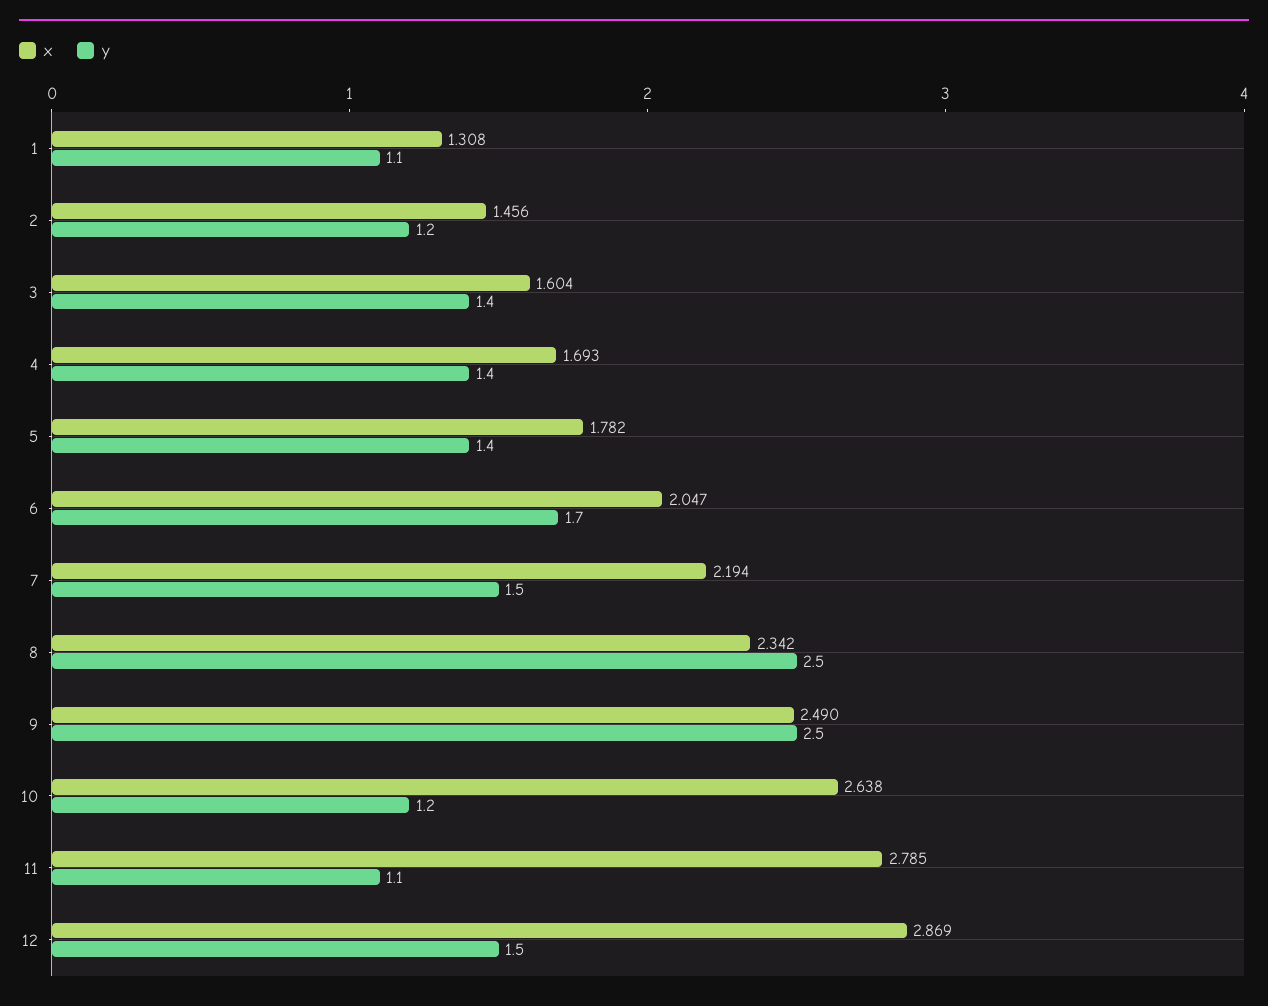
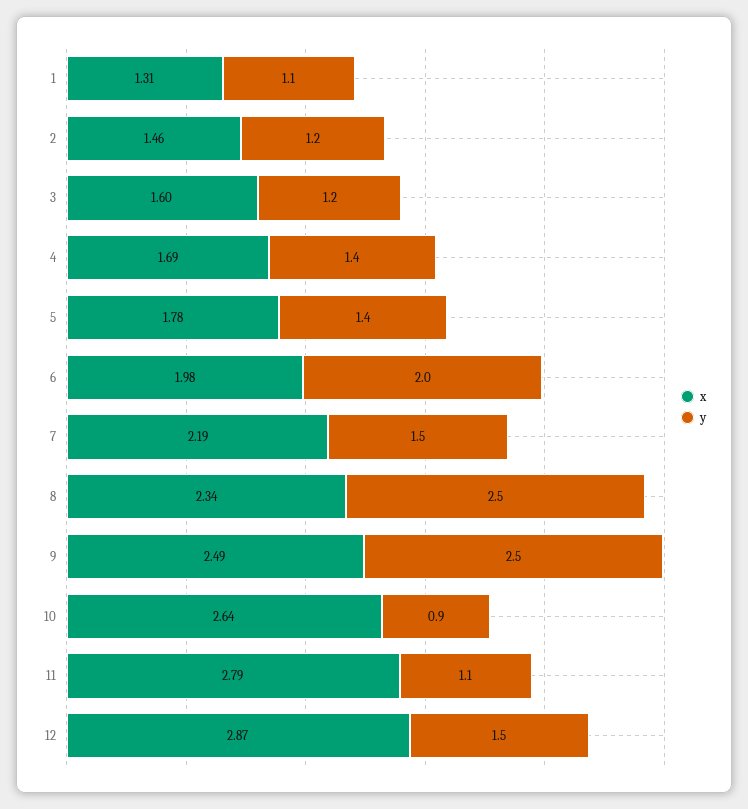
  {
    "x": {
      "1": 1.308,
      "2": 1.456,
      "3": 1.604,
      "4": 1.693,
      "5": 1.782,
-     "6": 2.047,
+     "6": 1.98,
      "7": 2.194,
      "8": 2.342,
      "9": 2.49,
      "10": 2.638,
      "11": 2.785,
      "12": 2.869
    },
    "y": {
      "1": 1.1,
      "2": 1.2,
-     "3": 1.4,
+     "3": 1.2,
      "4": 1.4,
      "5": 1.4,
-     "6": 1.7,
+     "6": 2,
      "7": 1.5,
      "8": 2.5,
      "9": 2.5,
-     "10": 1.2,
+     "10": 0.9,
      "11": 1.1,
      "12": 1.5
    }
  }

